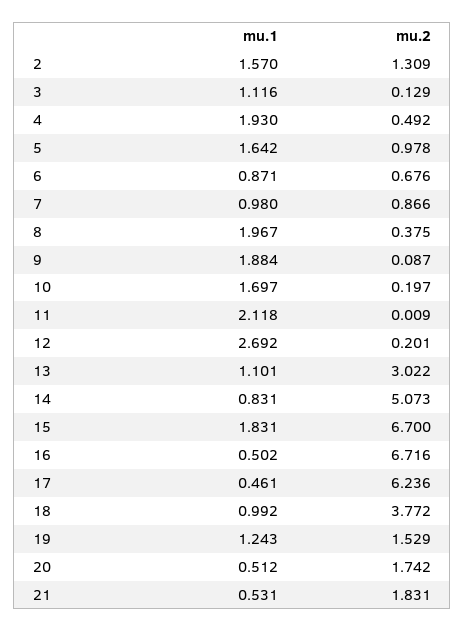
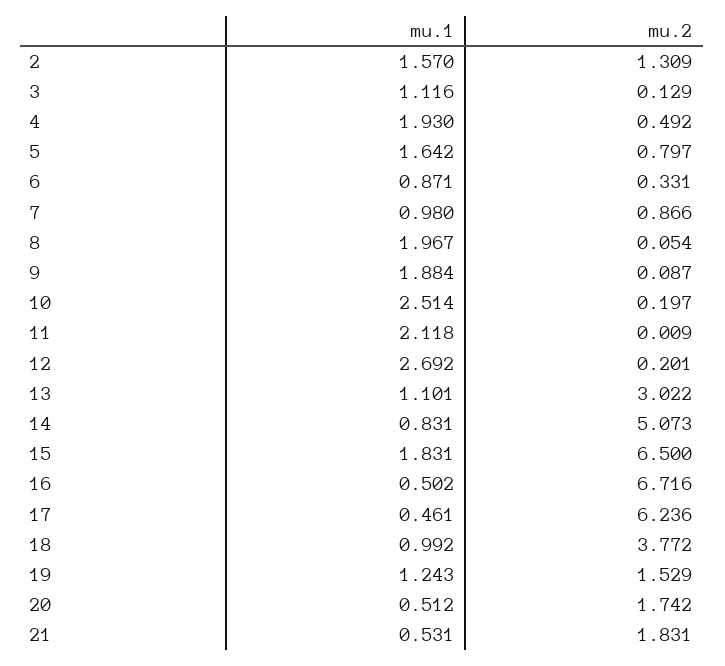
  {
    "mu.1": {
      "2": 1.57,
      "3": 1.116,
      "4": 1.93,
      "5": 1.642,
      "6": 0.871,
      "7": 0.98,
      "8": 1.967,
      "9": 1.884,
-     "10": 1.697,
+     "10": 2.514,
      "11": 2.118,
      "12": 2.692,
      "13": 1.101,
      "14": 0.831,
      "15": 1.831,
      "16": 0.502,
      "17": 0.461,
      "18": 0.992,
      "19": 1.243,
      "20": 0.512,
      "21": 0.531
    },
    "mu.2": {
      "2": 1.309,
      "3": 0.129,
      "4": 0.492,
-     "5": 0.978,
+     "5": 0.797,
-     "6": 0.676,
+     "6": 0.331,
      "7": 0.866,
-     "8": 0.375,
+     "8": 0.054,
      "9": 0.087,
      "10": 0.197,
      "11": 0.009,
      "12": 0.201,
      "13": 3.022,
      "14": 5.073,
-     "15": 6.7,
+     "15": 6.5,
      "16": 6.716,
      "17": 6.236,
      "18": 3.772,
      "19": 1.529,
      "20": 1.742,
      "21": 1.831
    }
  }

